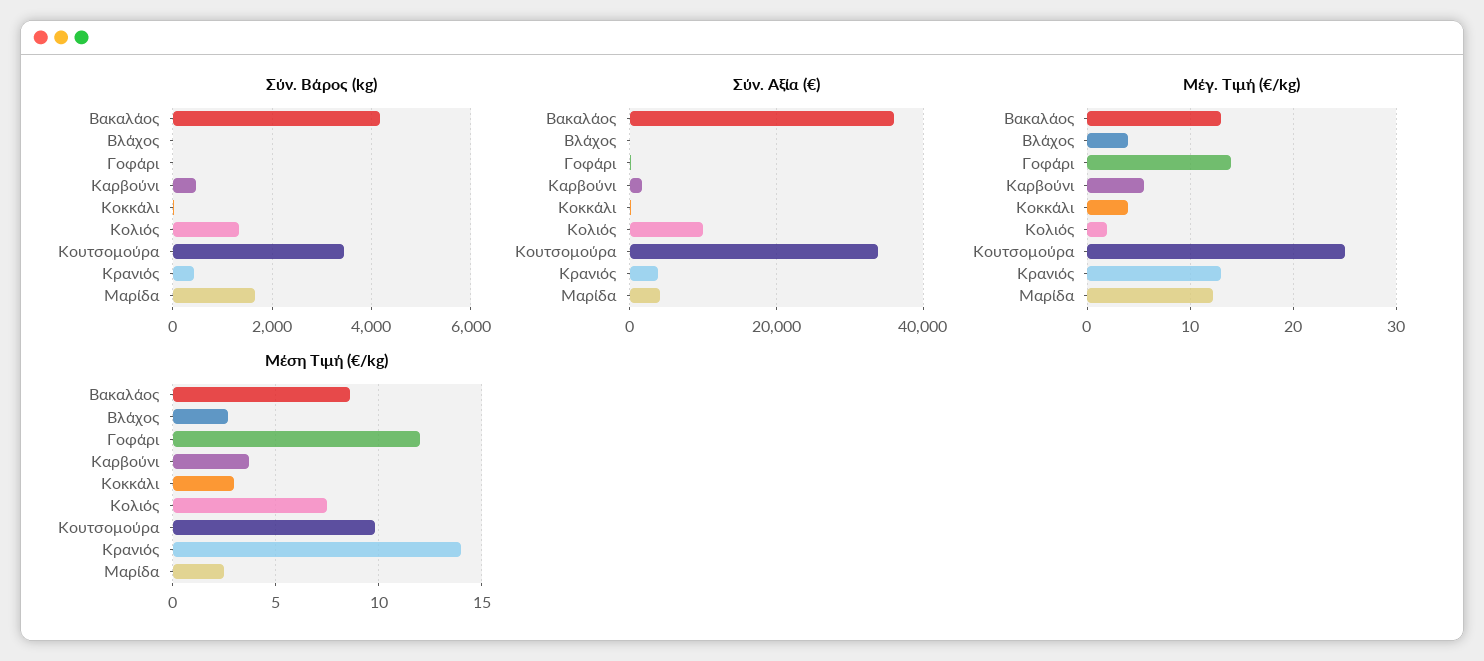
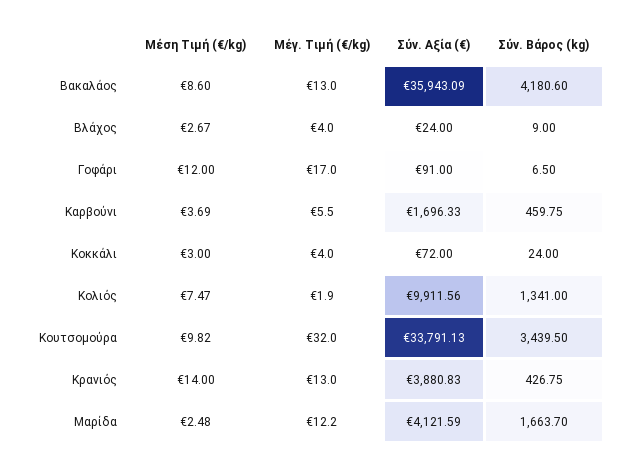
  {
    "Σύν. Βάρος (kg)": {
      "Βακαλάος": 4180.6,
      "Βλάχος": 9,
      "Γοφάρι": 6.5,
      "Καρβούνι": 459.75,
      "Κοκκάλι": 24,
      "Κολιός": 1341,
      "Κουτσομούρα": 3439.5,
      "Κρανιός": 426.75,
      "Μαρίδα": 1663.7
    },
    "Σύν. Αξία (€)": {
      "Βακαλάος": 35943.09,
      "Βλάχος": 24,
      "Γοφάρι": 91,
      "Καρβούνι": 1696.33,
      "Κοκκάλι": 72,
      "Κολιός": 9911.56,
      "Κουτσομούρα": 33791.13,
      "Κρανιός": 3880.83,
      "Μαρίδα": 4121.59
    },
    "Μέγ. Τιμή (€/kg)": {
      "Βακαλάος": 13,
      "Βλάχος": 4,
-     "Γοφάρι": 14,
+     "Γοφάρι": 17,
      "Καρβούνι": 5.5,
      "Κοκκάλι": 4,
      "Κολιός": 1.9,
-     "Κουτσομούρα": 25,
+     "Κουτσομούρα": 32,
      "Κρανιός": 13,
      "Μαρίδα": 12.2
    },
    "Μέση Τιμή (€/kg)": {
      "Βακαλάος": 8.6,
      "Βλάχος": 2.67,
      "Γοφάρι": 12,
      "Καρβούνι": 3.69,
      "Κοκκάλι": 3,
      "Κολιός": 7.47,
      "Κουτσομούρα": 9.82,
      "Κρανιός": 14,
      "Μαρίδα": 2.48
    }
  }

